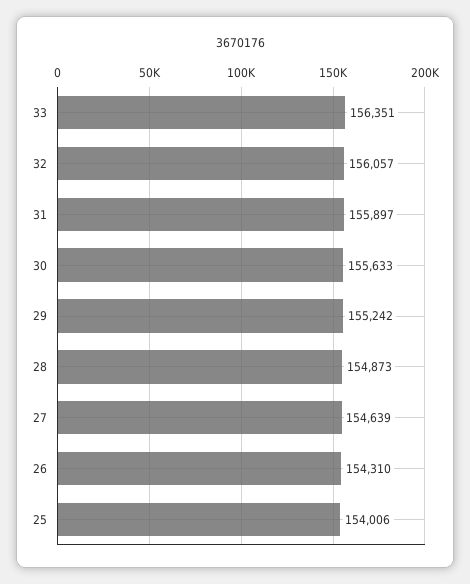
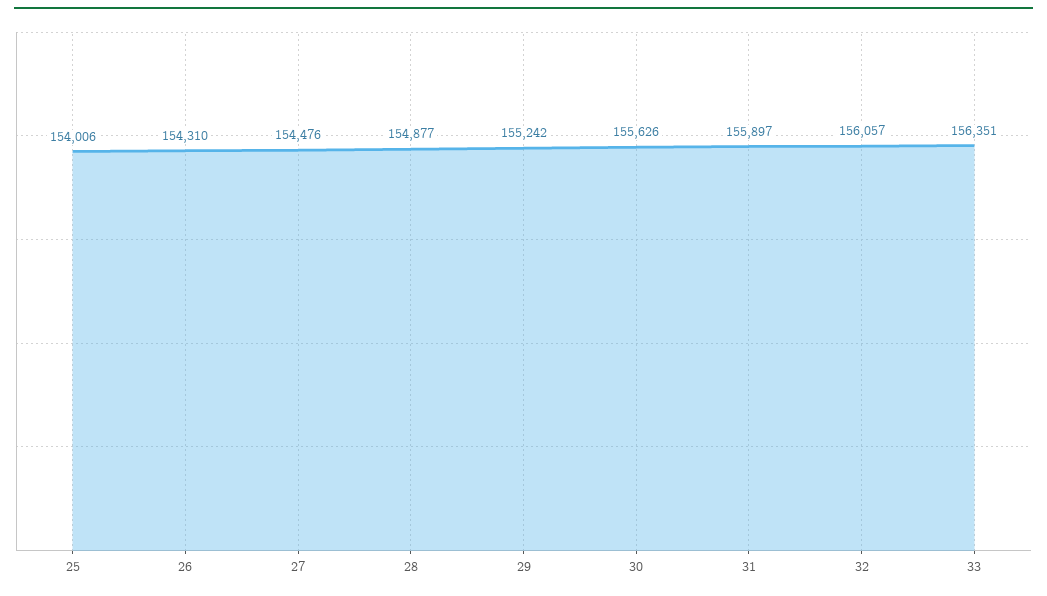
  {
    "33": 156351,
    "32": 156057,
    "31": 155897,
-   "30": 155633,
+   "30": 155626,
    "29": 155242,
-   "28": 154873,
+   "28": 154877,
-   "27": 154639,
+   "27": 154476,
    "26": 154310,
    "25": 154006
  }

